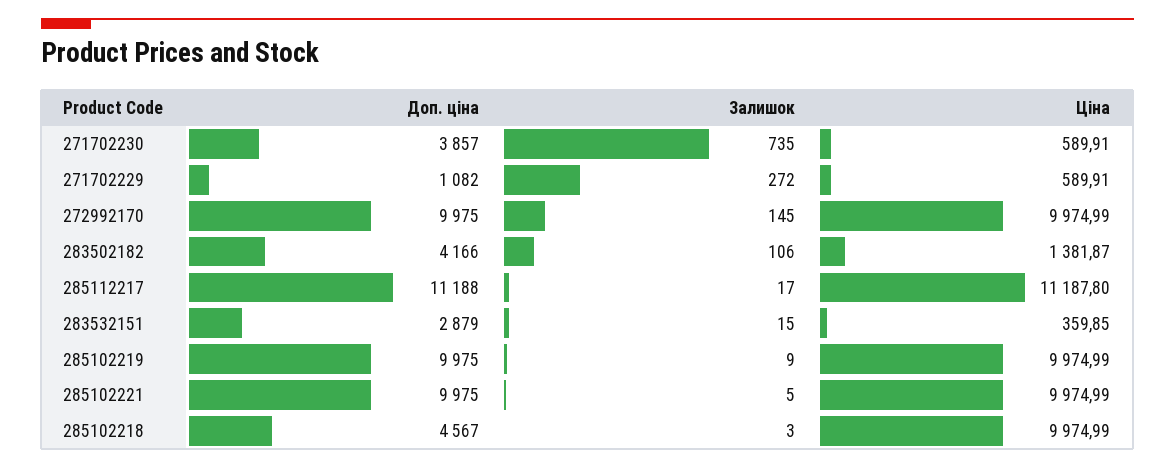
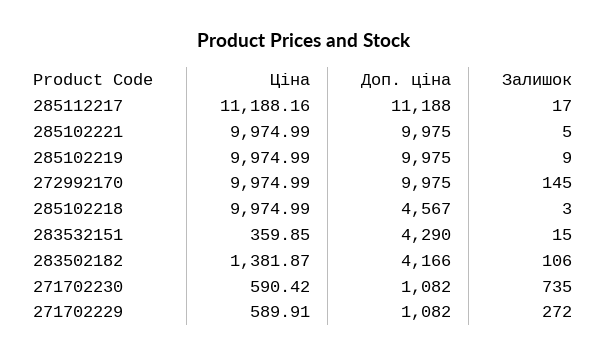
  {
    "Доп. ціна": {
-     "271702230": 3857,
+     "271702230": 1082,
      "271702229": 1082,
      "272992170": 9975,
      "283502182": 4166,
      "285112217": 11188,
-     "283532151": 2879,
+     "283532151": 4290,
      "285102219": 9975,
      "285102221": 9975,
      "285102218": 4567
    },
    "Залишок": {
      "271702230": 735,
      "271702229": 272,
      "272992170": 145,
      "283502182": 106,
      "285112217": 17,
      "283532151": 15,
      "285102219": 9,
      "285102221": 5,
      "285102218": 3
    },
    "Ціна": {
-     "271702230": 589.91,
+     "271702230": 590.42,
      "271702229": 589.91,
      "272992170": 9974.99,
      "283502182": 1381.87,
-     "285112217": 11187.8,
+     "285112217": 11188.16,
      "283532151": 359.85,
      "285102219": 9974.99,
      "285102221": 9974.99,
      "285102218": 9974.99
    }
  }

